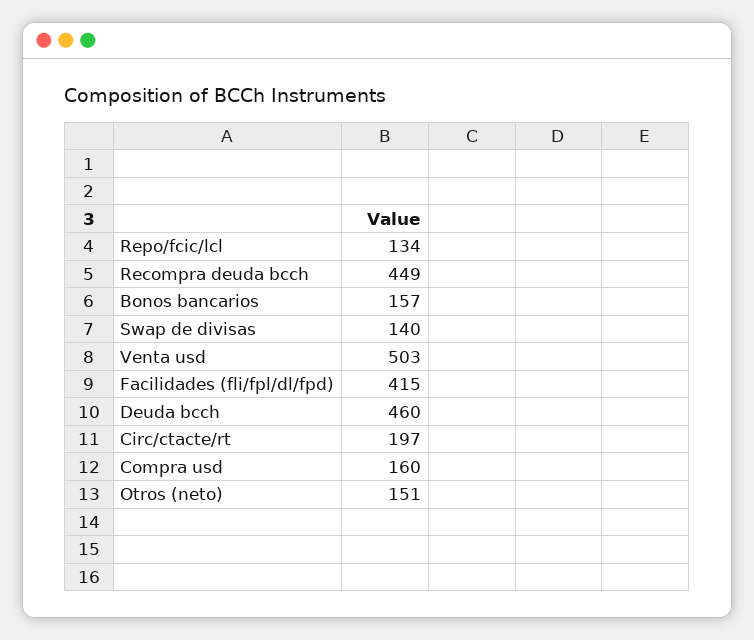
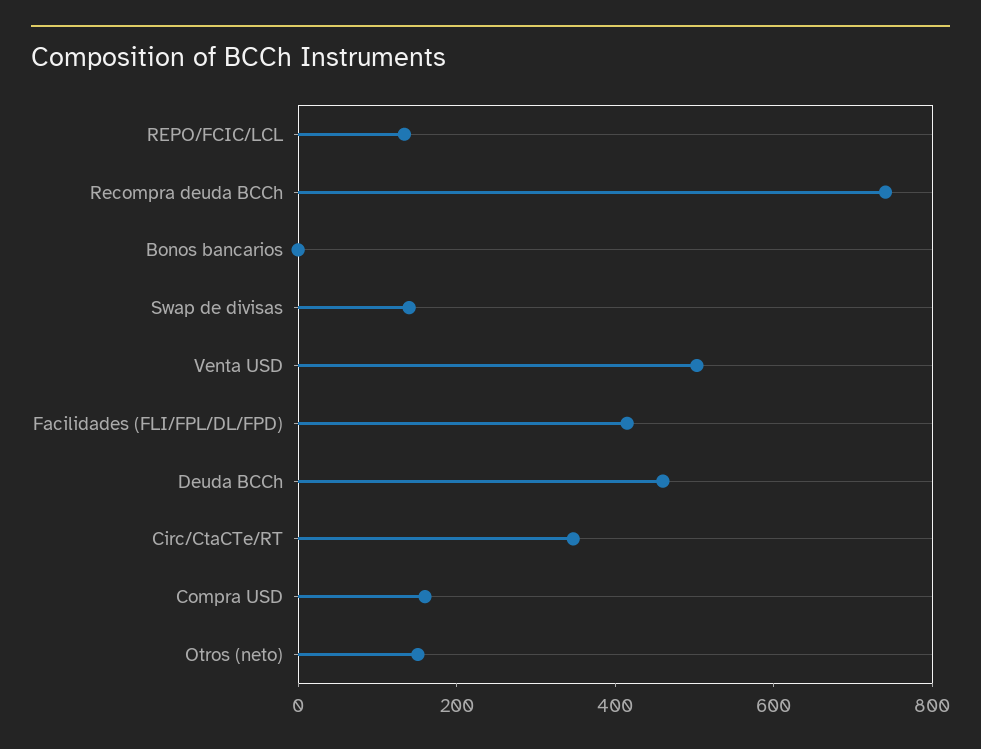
  {
    "Repo/fcic/lcl": 134,
-   "Recompra deuda bcch": 449,
+   "Recompra deuda bcch": 750,
-   "Bonos bancarios": 157,
+   "Bonos bancarios": 0,
    "Swap de divisas": 140,
    "Venta usd": 503,
    "Facilidades (fli/fpl/dl/fpd)": 415,
    "Deuda bcch": 460,
-   "Circ/ctacte/rt": 197,
+   "Circ/ctacte/rt": 350,
    "Compra usd": 160,
    "Otros (neto)": 151
  }

